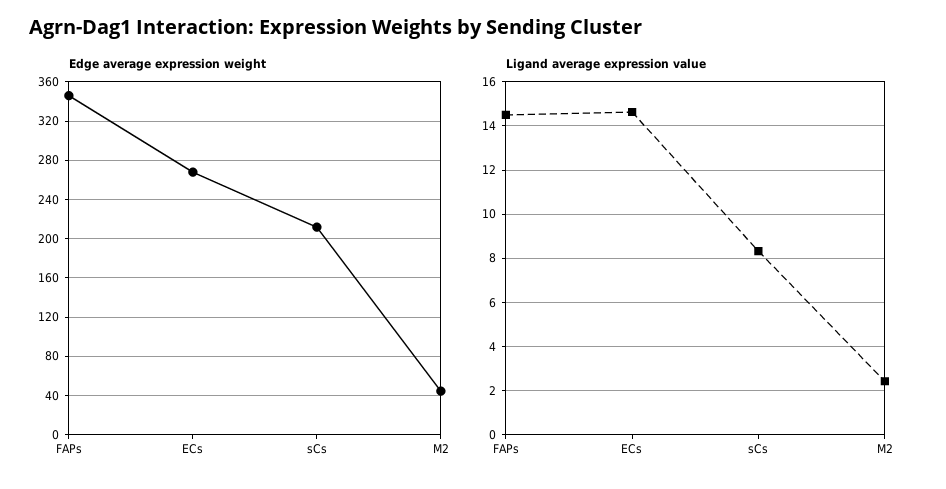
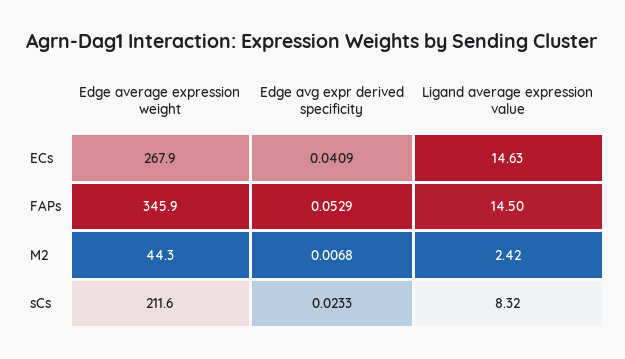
  {
    "Edge average expression weight": {
      "FAPs": 345.9,
      "ECs": 267.9,
      "sCs": 211.6,
      "M2": 44.3
    },
    "Ligand average expression value": {
      "FAPs": 14.5,
      "ECs": 14.63,
      "sCs": 8.32,
      "M2": 2.42
-   }
+   },
+   "Edge avg expr derived specificity": {
+     "ECs": 0.0409,
+     "FAPs": 0.0529,
+     "M2": 0.0068,
+     "sCs": 0.0233
+   }
  }

